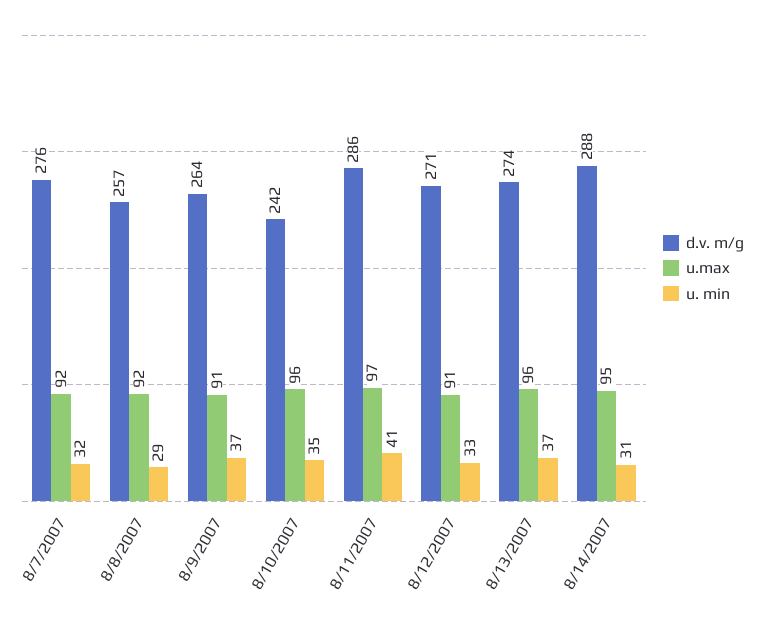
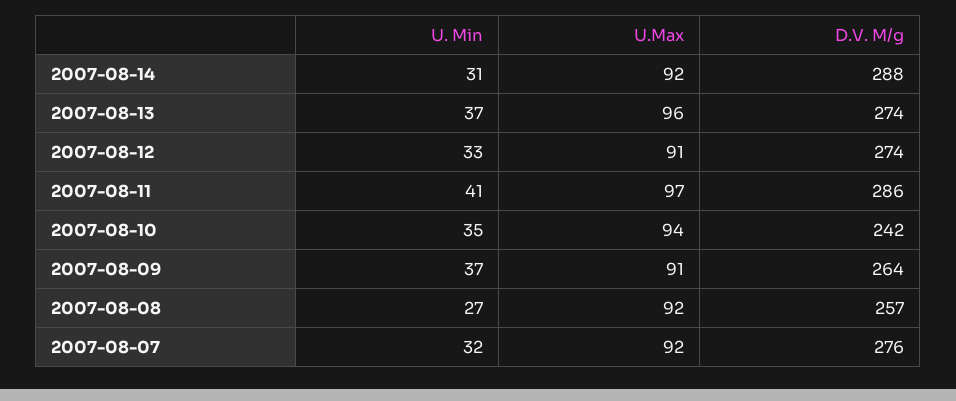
  {
    "d.v. m/g": {
      "8/7/2007": 276,
      "8/8/2007": 257,
      "8/9/2007": 264,
      "8/10/2007": 242,
      "8/11/2007": 286,
-     "8/12/2007": 271,
+     "8/12/2007": 274,
      "8/13/2007": 274,
      "8/14/2007": 288
    },
    "u.max": {
      "8/7/2007": 92,
      "8/8/2007": 92,
      "8/9/2007": 91,
-     "8/10/2007": 96,
+     "8/10/2007": 94,
      "8/11/2007": 97,
      "8/12/2007": 91,
      "8/13/2007": 96,
-     "8/14/2007": 95
+     "8/14/2007": 92
    },
    "u. min": {
      "8/7/2007": 32,
-     "8/8/2007": 29,
+     "8/8/2007": 27,
      "8/9/2007": 37,
      "8/10/2007": 35,
      "8/11/2007": 41,
      "8/12/2007": 33,
      "8/13/2007": 37,
      "8/14/2007": 31
    }
  }

